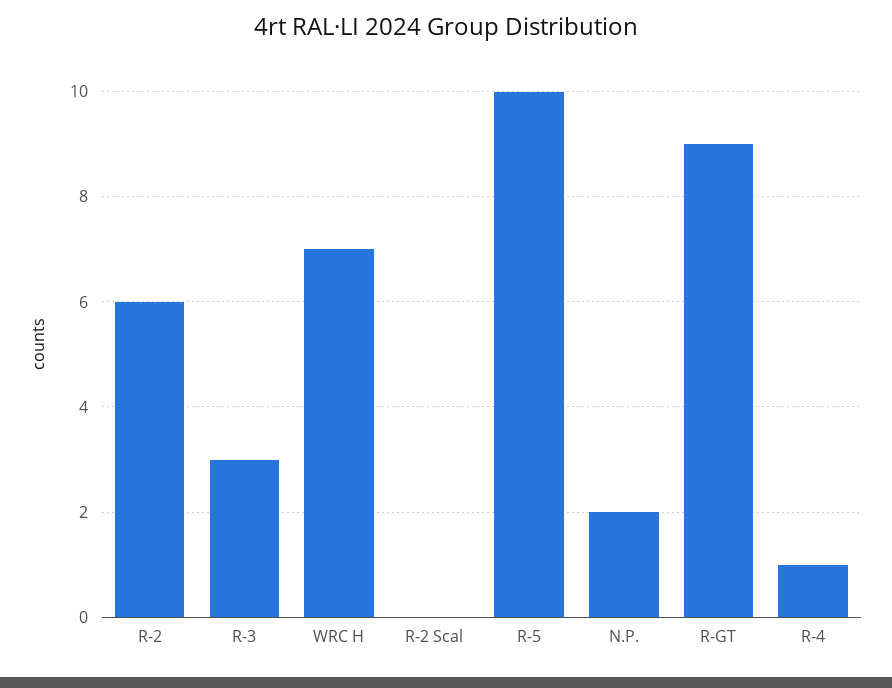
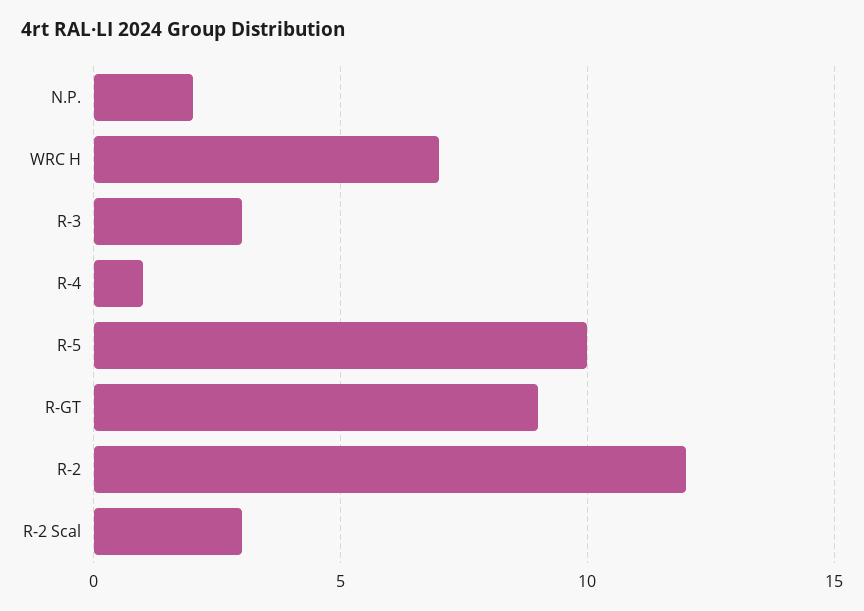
  {
-   "R-2": 6,
+   "R-2": 12,
    "R-3": 3,
    "WRC H": 7,
-   "R-2 Scal": 0,
+   "R-2 Scal": 3,
    "R-5": 10,
    "N.P.": 2,
    "R-GT": 9,
    "R-4": 1
  }

